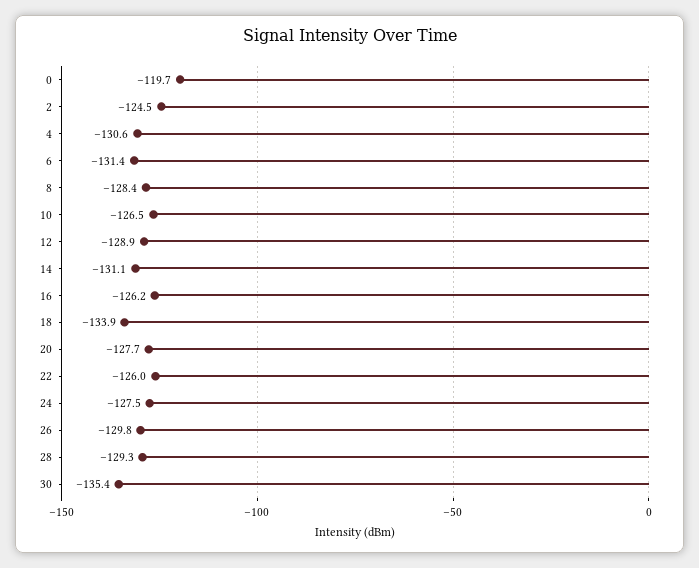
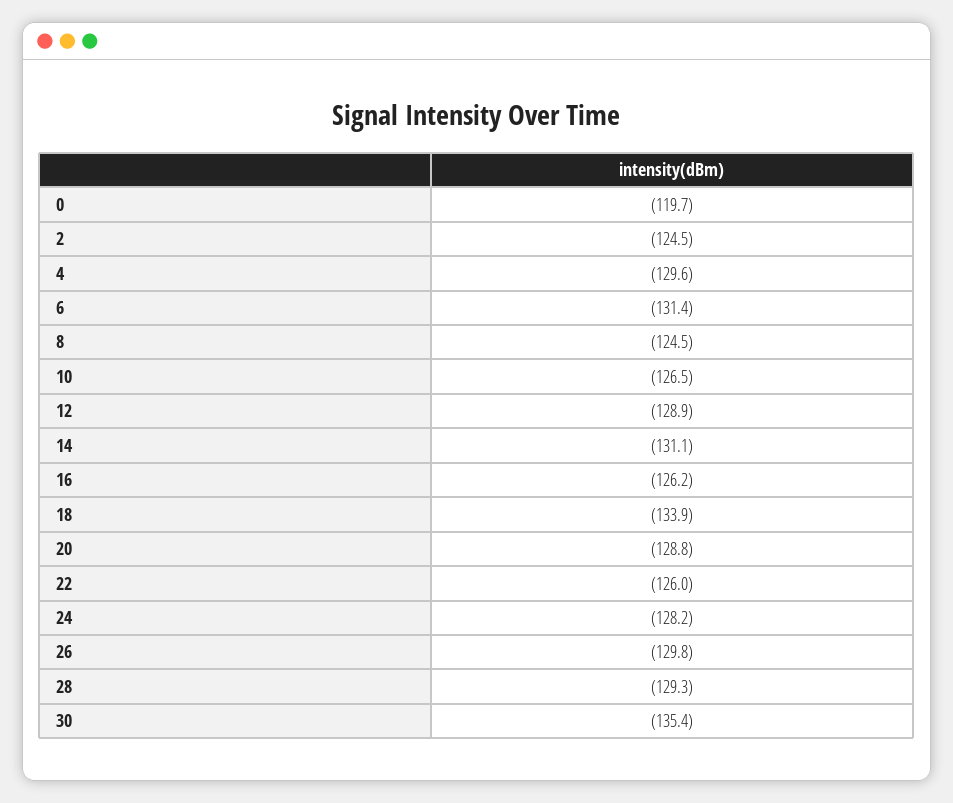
  {
    "0": -119.7,
    "2": -124.5,
-   "4": -130.6,
+   "4": -129.6,
    "6": -131.4,
-   "8": -128.4,
+   "8": -124.5,
    "10": -126.5,
    "12": -128.9,
    "14": -131.1,
    "16": -126.2,
    "18": -133.9,
-   "20": -127.7,
+   "20": -128.8,
    "22": -126,
-   "24": -127.5,
+   "24": -128.2,
    "26": -129.8,
    "28": -129.3,
    "30": -135.4
  }

